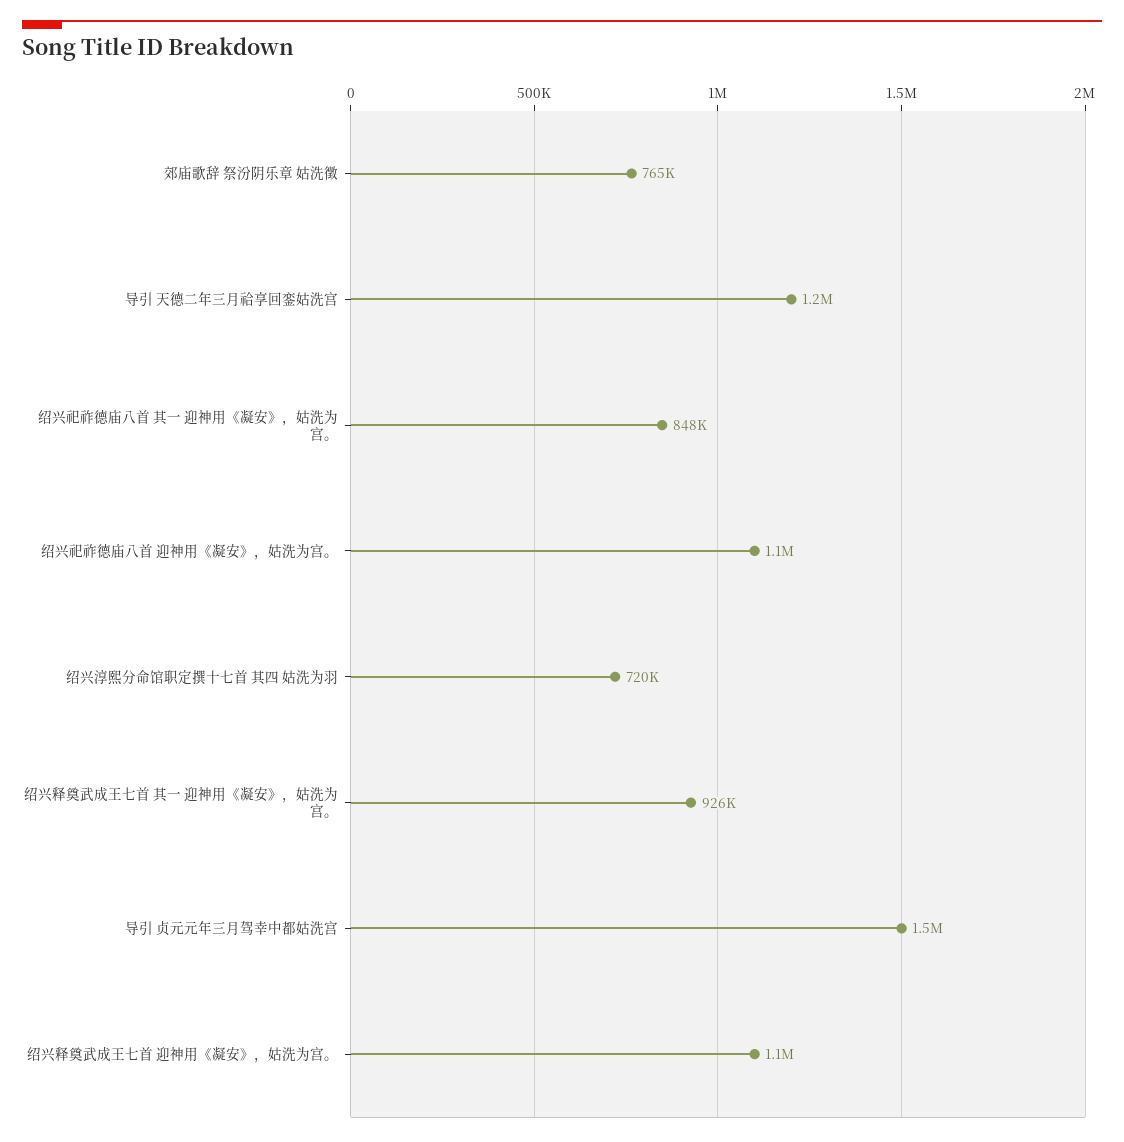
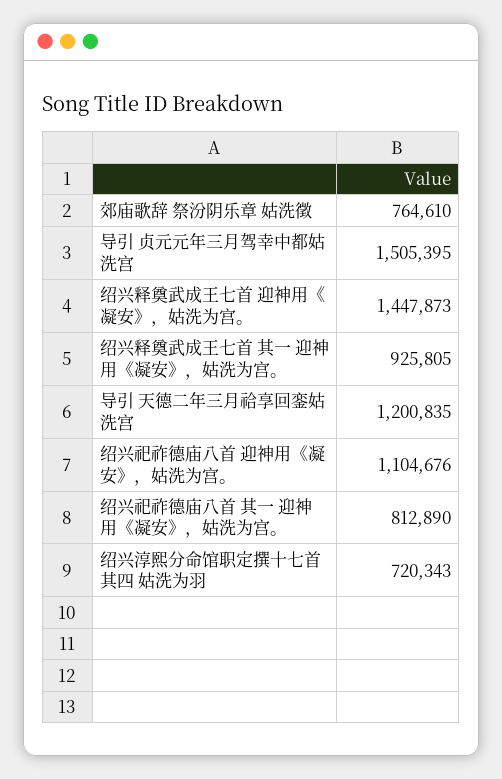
  {
    "郊庙歌辞 祭汾阴乐章 姑洗徵": 764610,
    "导引 天德二年三月祫享回銮姑洗宫": 1200835,
-   "绍兴祀祚德庙八首 其一 迎神用《凝安》，姑洗为宫。": 848000,
+   "绍兴祀祚德庙八首 其一 迎神用《凝安》，姑洗为宫。": 812890,
    "绍兴祀祚德庙八首 迎神用《凝安》，姑洗为宫。": 1104676,
    "绍兴淳熙分命馆职定撰十七首 其四 姑洗为羽": 720343,
    "绍兴释奠武成王七首 其一 迎神用《凝安》，姑洗为宫。": 925805,
    "导引 贞元元年三月驾幸中都姑洗宫": 1505395,
-   "绍兴释奠武成王七首 迎神用《凝安》，姑洗为宫。": 1100000
+   "绍兴释奠武成王七首 迎神用《凝安》，姑洗为宫。": 1447873
  }

